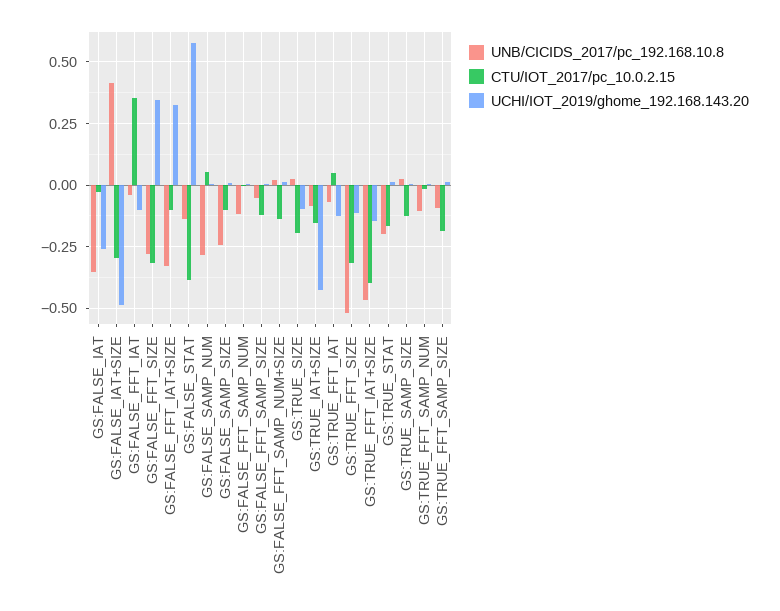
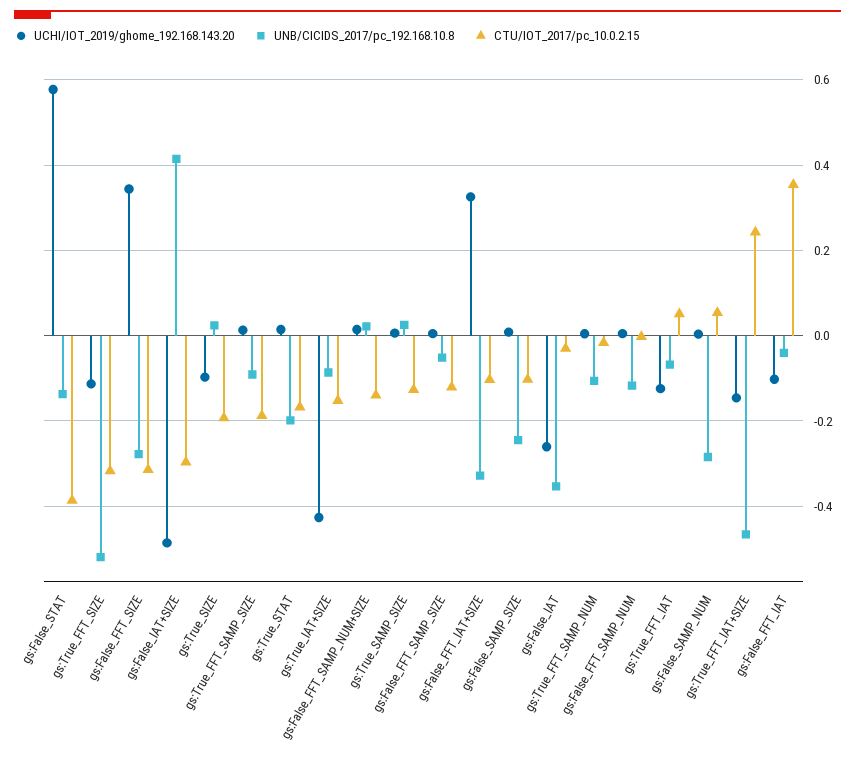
  {
    "UNB/CICIDS_2017/pc_192.168.10.8": {
      "GS:FALSE_IAT": -0.36,
      "GS:FALSE_IAT+SIZE": 0.42,
      "GS:FALSE_FFT_IAT": -0.04,
      "GS:FALSE_FFT_SIZE": -0.28,
      "GS:FALSE_FFT_IAT+SIZE": -0.32,
      "GS:FALSE_STAT": -0.14,
      "GS:FALSE_SAMP_NUM": -0.28,
      "GS:FALSE_SAMP_SIZE": -0.24,
      "GS:FALSE_FFT_SAMP_NUM": -0.12,
      "GS:FALSE_FFT_SAMP_SIZE": -0.06,
      "GS:FALSE_FFT_SAMP_NUM+SIZE": 0.02,
      "GS:TRUE_SIZE": 0.02,
      "GS:TRUE_IAT+SIZE": -0.08,
      "GS:TRUE_FFT_IAT": -0.06,
      "GS:TRUE_FFT_SIZE": -0.52,
      "GS:TRUE_FFT_IAT+SIZE": -0.46,
      "GS:TRUE_STAT": -0.2,
      "GS:TRUE_SAMP_SIZE": 0.02,
      "GS:TRUE_FFT_SAMP_NUM": -0.1,
      "GS:TRUE_FFT_SAMP_SIZE": -0.1
    },
    "CTU/IOT_2017/pc_10.0.2.15": {
      "GS:FALSE_IAT": -0.02,
      "GS:FALSE_IAT+SIZE": -0.3,
      "GS:FALSE_FFT_IAT": 0.36,
      "GS:FALSE_FFT_SIZE": -0.32,
      "GS:FALSE_FFT_IAT+SIZE": -0.1,
      "GS:FALSE_STAT": -0.38,
      "GS:FALSE_SAMP_NUM": 0.06,
      "GS:FALSE_SAMP_SIZE": -0.1,
      "GS:FALSE_FFT_SAMP_NUM": 0,
      "GS:FALSE_FFT_SAMP_SIZE": -0.12,
      "GS:FALSE_FFT_SAMP_NUM+SIZE": -0.14,
      "GS:TRUE_SIZE": -0.2,
      "GS:TRUE_IAT+SIZE": -0.16,
      "GS:TRUE_FFT_IAT": 0.06,
      "GS:TRUE_FFT_SIZE": -0.32,
-     "GS:TRUE_FFT_IAT+SIZE": -0.4,
+     "GS:TRUE_FFT_IAT+SIZE": 0.24,
      "GS:TRUE_STAT": -0.16,
      "GS:TRUE_SAMP_SIZE": -0.12,
      "GS:TRUE_FFT_SAMP_NUM": -0.02,
      "GS:TRUE_FFT_SAMP_SIZE": -0.18
    },
    "UCHI/IOT_2019/ghome_192.168.143.20": {
      "GS:FALSE_IAT": -0.26,
      "GS:FALSE_IAT+SIZE": -0.48,
      "GS:FALSE_FFT_IAT": -0.1,
      "GS:FALSE_FFT_SIZE": 0.34,
      "GS:FALSE_FFT_IAT+SIZE": 0.32,
      "GS:FALSE_STAT": 0.58,
      "GS:FALSE_SAMP_NUM": 0,
      "GS:FALSE_SAMP_SIZE": 0,
      "GS:FALSE_FFT_SAMP_NUM": 0,
      "GS:FALSE_FFT_SAMP_SIZE": 0,
      "GS:FALSE_FFT_SAMP_NUM+SIZE": 0.02,
      "GS:TRUE_SIZE": -0.1,
      "GS:TRUE_IAT+SIZE": -0.42,
      "GS:TRUE_FFT_IAT": -0.12,
      "GS:TRUE_FFT_SIZE": -0.12,
      "GS:TRUE_FFT_IAT+SIZE": -0.14,
      "GS:TRUE_STAT": 0.02,
      "GS:TRUE_SAMP_SIZE": 0,
      "GS:TRUE_FFT_SAMP_NUM": 0,
      "GS:TRUE_FFT_SAMP_SIZE": 0.02
    }
  }

